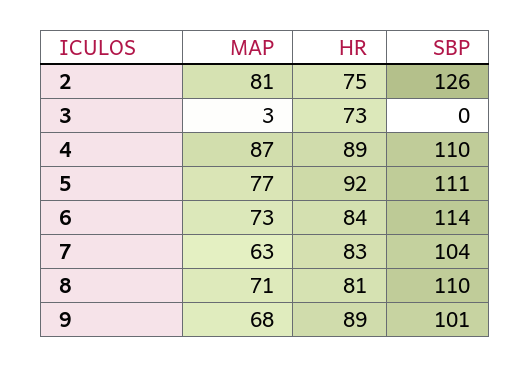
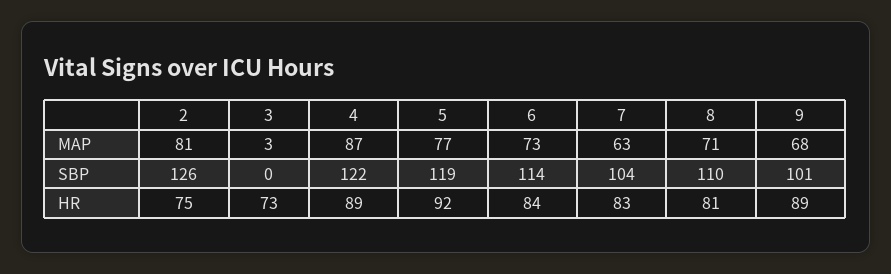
  {
    "MAP": {
      "2": 81,
      "3": 3,
      "4": 87,
      "5": 77,
      "6": 73,
      "7": 63,
      "8": 71,
      "9": 68
    },
    "HR": {
      "2": 75,
      "3": 73,
      "4": 89,
      "5": 92,
      "6": 84,
      "7": 83,
      "8": 81,
      "9": 89
    },
    "SBP": {
      "2": 126,
      "3": 0,
-     "4": 110,
+     "4": 122,
-     "5": 111,
+     "5": 119,
      "6": 114,
      "7": 104,
      "8": 110,
      "9": 101
    }
  }

